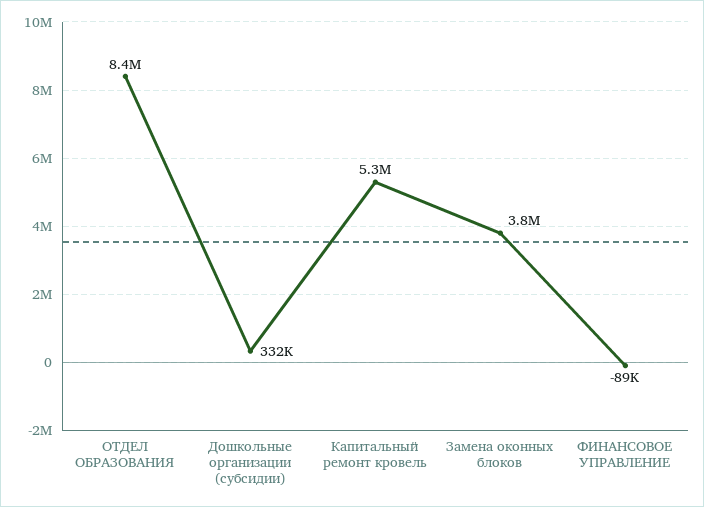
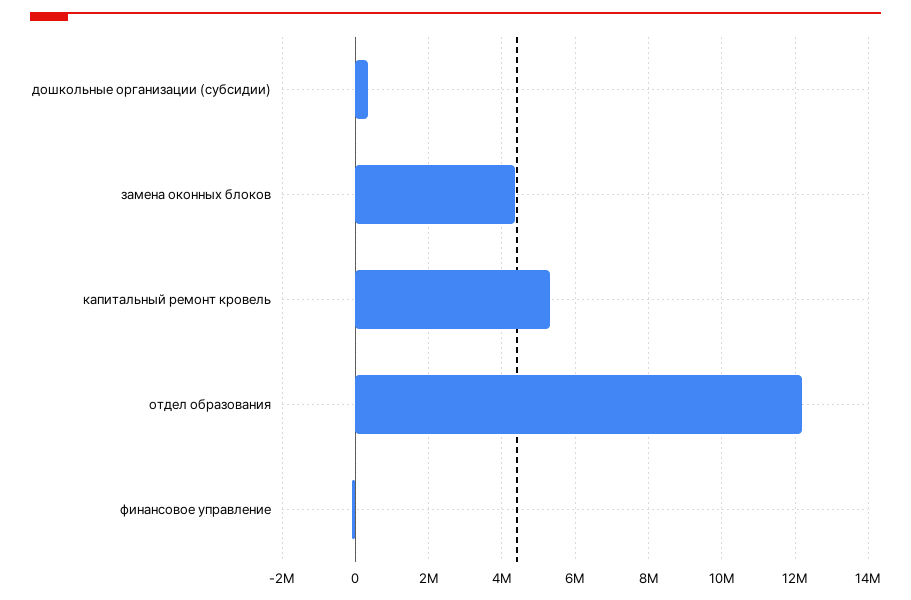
  {
-   "ОТДЕЛ ОБРАЗОВАНИЯ": 8400000,
+   "ОТДЕЛ ОБРАЗОВАНИЯ": 12200000,
    "Дошкольные организации (субсидии)": 332000,
    "Капитальный ремонт кровель": 5300000,
-   "Замена оконных блоков": 3800000,
+   "Замена оконных блоков": 4400000,
    "ФИНАНСОВОЕ УПРАВЛЕНИЕ": -89000
  }

